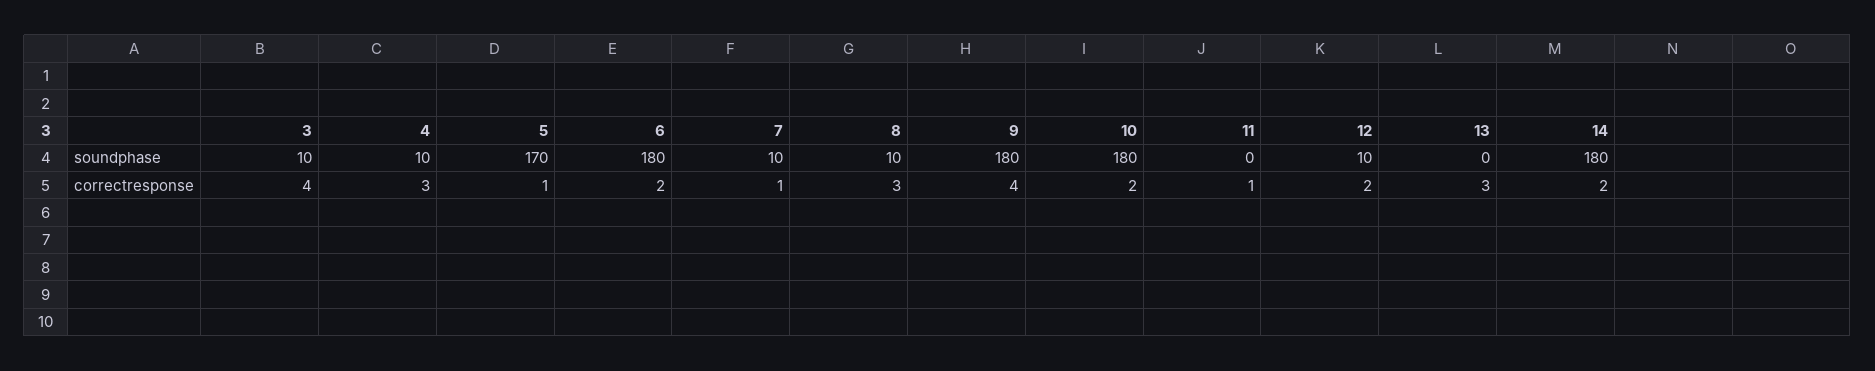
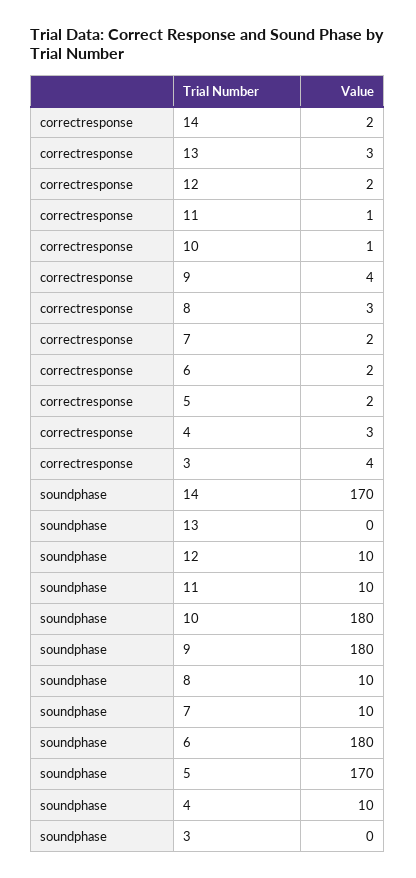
  {
    "3": {
-     "soundphase": 10,
+     "soundphase": 0,
      "correctresponse": 4
    },
    "4": {
      "soundphase": 10,
      "correctresponse": 3
    },
    "5": {
      "soundphase": 170,
-     "correctresponse": 1
+     "correctresponse": 2
    },
    "6": {
      "soundphase": 180,
      "correctresponse": 2
    },
    "7": {
      "soundphase": 10,
-     "correctresponse": 1
+     "correctresponse": 2
    },
    "8": {
      "soundphase": 10,
      "correctresponse": 3
    },
    "9": {
      "soundphase": 180,
      "correctresponse": 4
    },
    "10": {
      "soundphase": 180,
-     "correctresponse": 2
+     "correctresponse": 1
    },
    "11": {
-     "soundphase": 0,
+     "soundphase": 10,
      "correctresponse": 1
    },
    "12": {
      "soundphase": 10,
      "correctresponse": 2
    },
    "13": {
      "soundphase": 0,
      "correctresponse": 3
    },
    "14": {
-     "soundphase": 180,
+     "soundphase": 170,
      "correctresponse": 2
    }
  }

